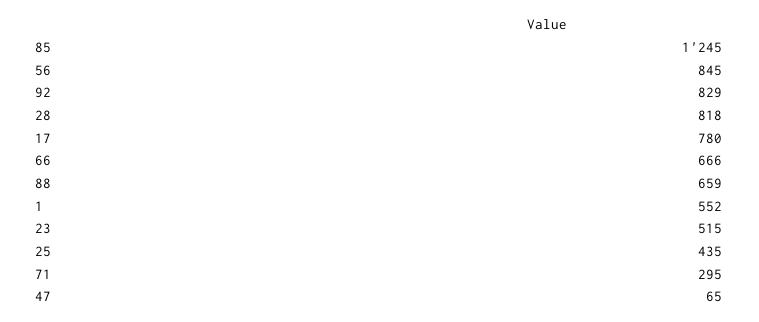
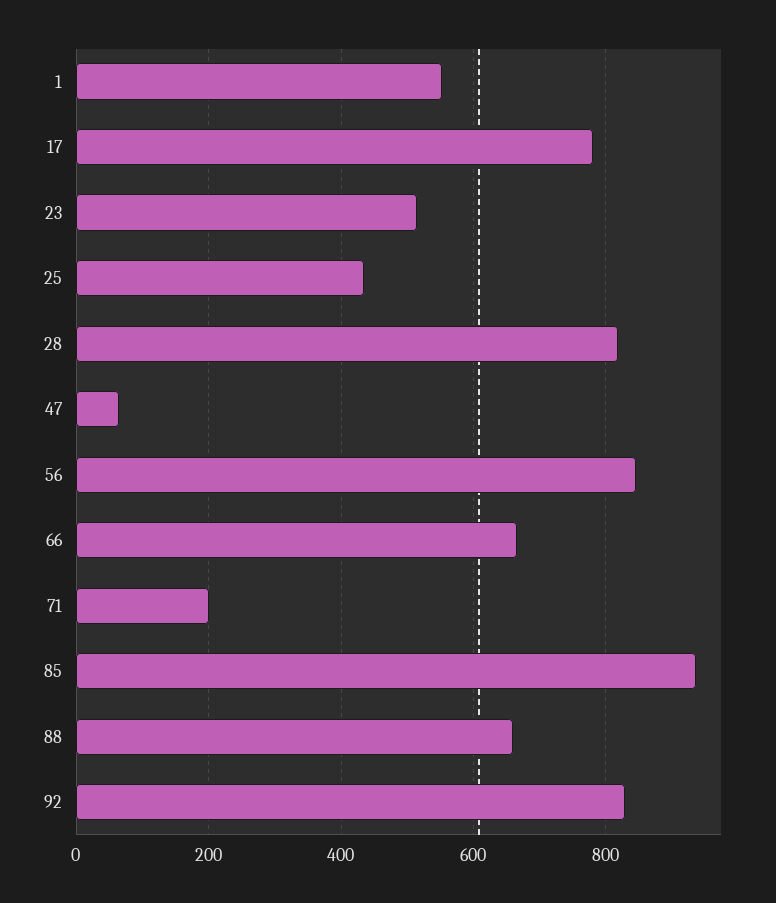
  {
-   "85": 1245,
+   "85": 940,
    "56": 845,
    "92": 829,
    "28": 818,
    "17": 780,
    "66": 666,
    "88": 659,
    "1": 552,
    "23": 515,
    "25": 435,
-   "71": 295,
+   "71": 200,
    "47": 65
  }

